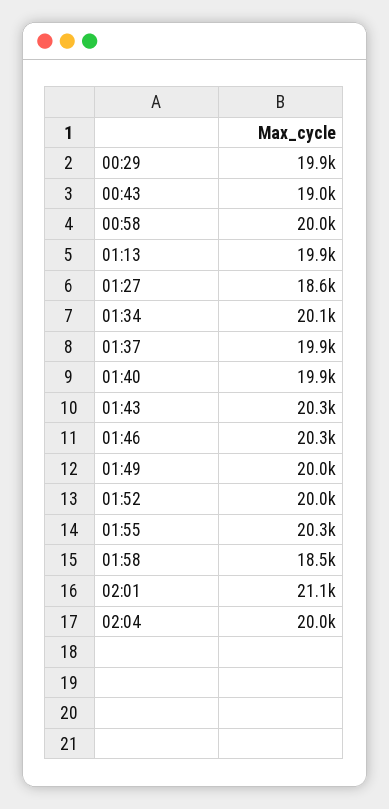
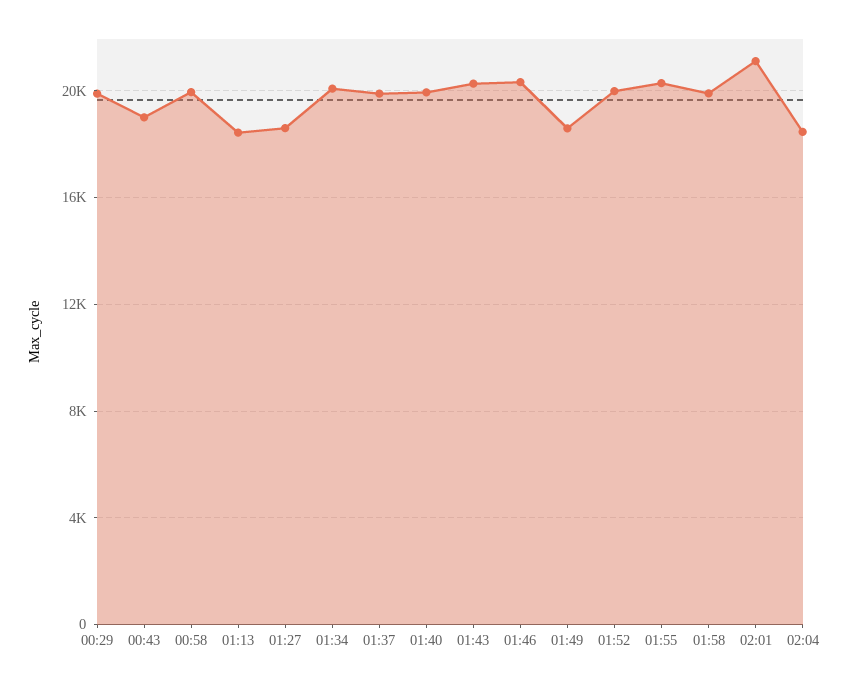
  {
    "00:29": 19900,
    "00:43": 19000,
    "00:58": 20000,
-   "01:13": 19900,
+   "01:13": 18500,
    "01:27": 18600,
    "01:34": 20100,
    "01:37": 19900,
    "01:40": 19900,
    "01:43": 20300,
    "01:46": 20300,
-   "01:49": 20000,
+   "01:49": 18500,
    "01:52": 20000,
    "01:55": 20300,
-   "01:58": 18500,
+   "01:58": 20000,
    "02:01": 21100,
-   "02:04": 20000
+   "02:04": 18500
  }

